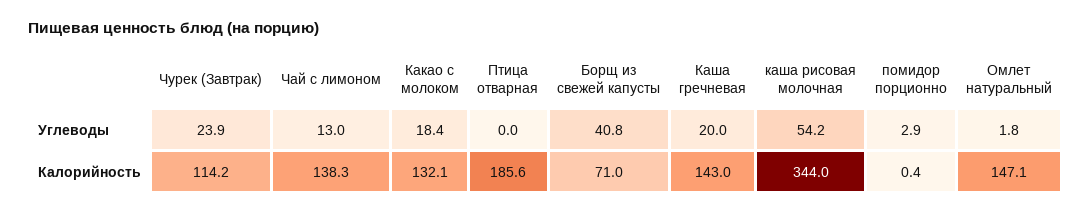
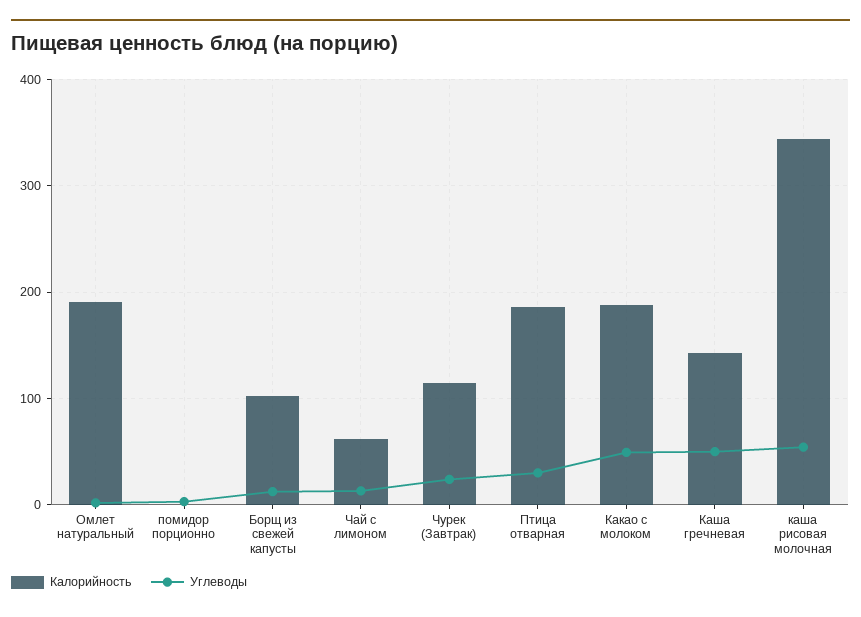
  {
    "Углеводы": {
      "Чурек (Завтрак)": 23.9,
      "Чай с лимоном": 13,
-     "Какао с молоком": 18.4,
+     "Какао с молоком": 50,
-     "Птица отварная": 0,
+     "Птица отварная": 30,
-     "Борщ из свежей капусты": 40.8,
+     "Борщ из свежей капусты": 10,
-     "Каша гречневая": 20,
+     "Каша гречневая": 50,
      "каша рисовая молочная": 54.2,
      "помидор порционно": 2.9,
      "Омлет натуральный": 1.8
    },
    "Калорийность": {
      "Чурек (Завтрак)": 114.2,
-     "Чай с лимоном": 138.3,
+     "Чай с лимоном": 60,
-     "Какао с молоком": 132.1,
+     "Какао с молоком": 190,
      "Птица отварная": 185.6,
-     "Борщ из свежей капусты": 71,
+     "Борщ из свежей капусты": 100,
      "Каша гречневая": 143,
      "каша рисовая молочная": 344,
      "помидор порционно": 0.4,
-     "Омлет натуральный": 147.1
+     "Омлет натуральный": 190
    }
  }

